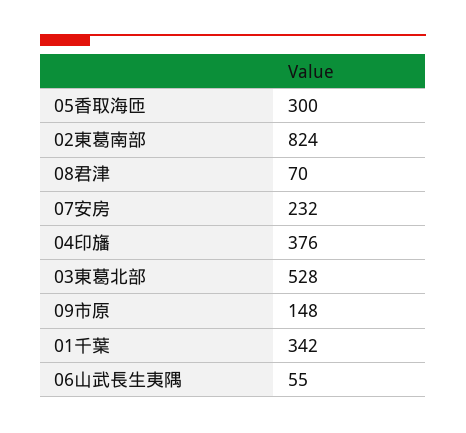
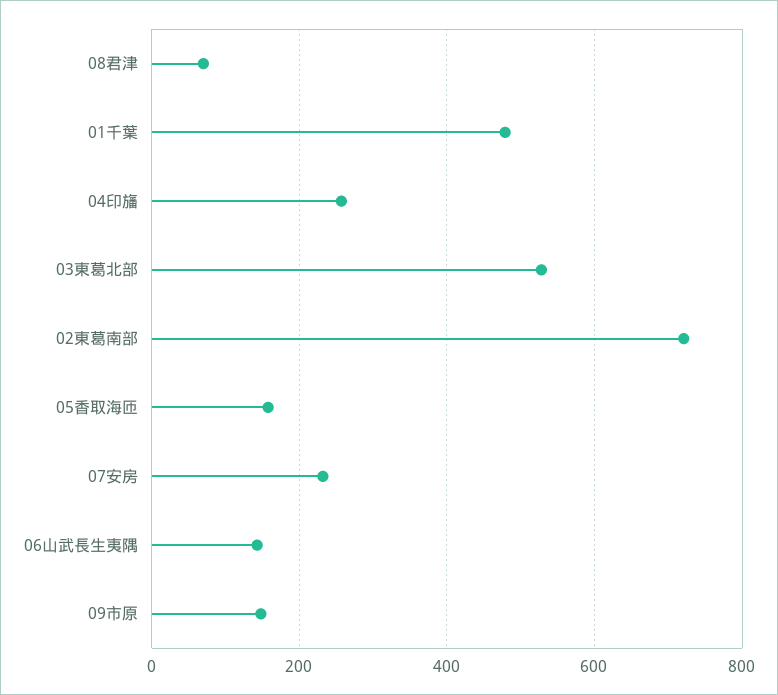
  {
-   "05香取海匝": 300,
+   "05香取海匝": 160,
-   "02東葛南部": 824,
+   "02東葛南部": 720,
    "08君津": 70,
    "07安房": 232,
-   "04印旛": 376,
+   "04印旛": 260,
    "03東葛北部": 528,
    "09市原": 148,
-   "01千葉": 342,
+   "01千葉": 480,
-   "06山武長生夷隅": 55
+   "06山武長生夷隅": 140
  }

